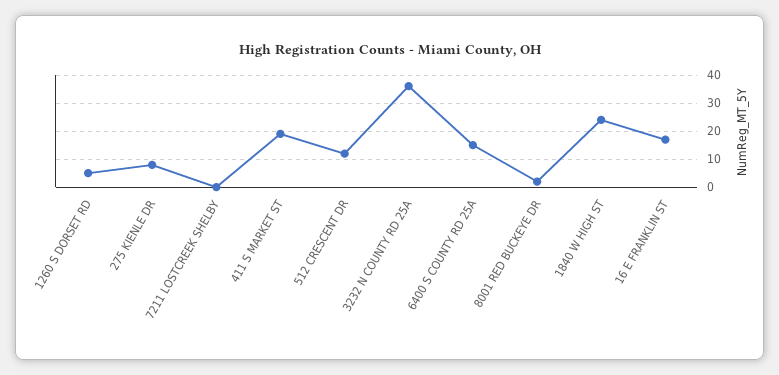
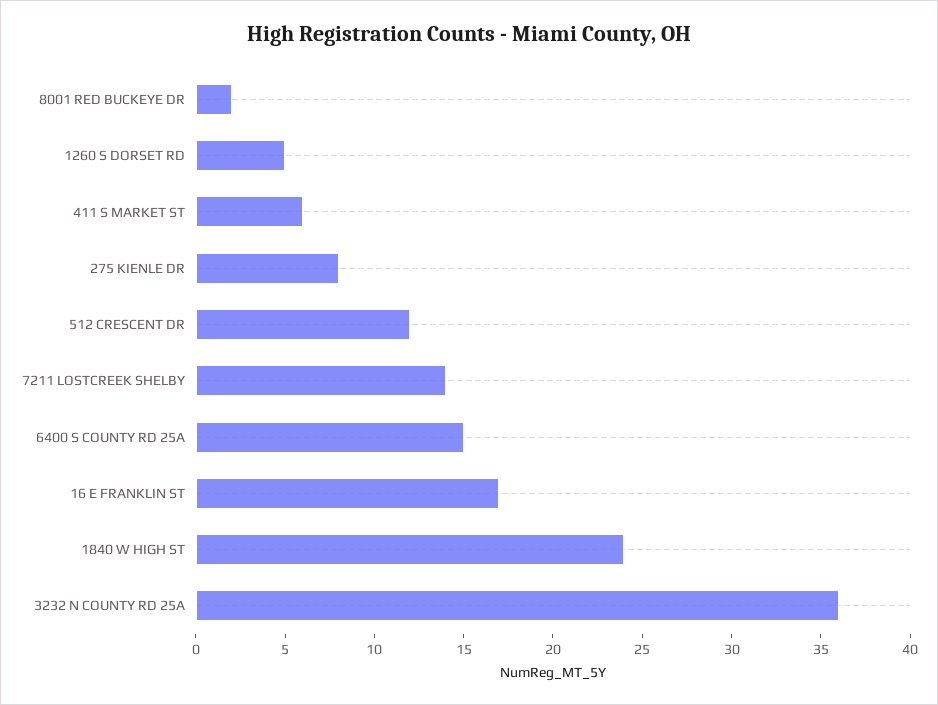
  {
    "1260 S DORSET RD": 5,
    "275 KIENLE DR": 8,
-   "7211 LOSTCREEK SHELBY": 0,
+   "7211 LOSTCREEK SHELBY": 14,
-   "411 S MARKET ST": 20,
+   "411 S MARKET ST": 6,
    "512 CRESCENT DR": 12,
    "3232 N COUNTY RD 25A": 36,
    "6400 S COUNTY RD 25A": 15,
    "8001 RED BUCKEYE DR": 2,
    "1840 W HIGH ST": 24,
    "16 E FRANKLIN ST": 17
  }

